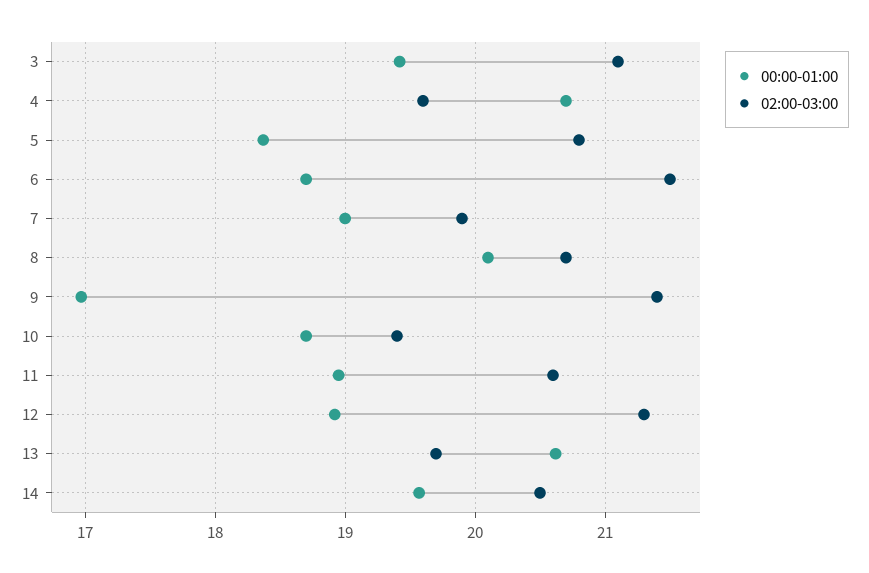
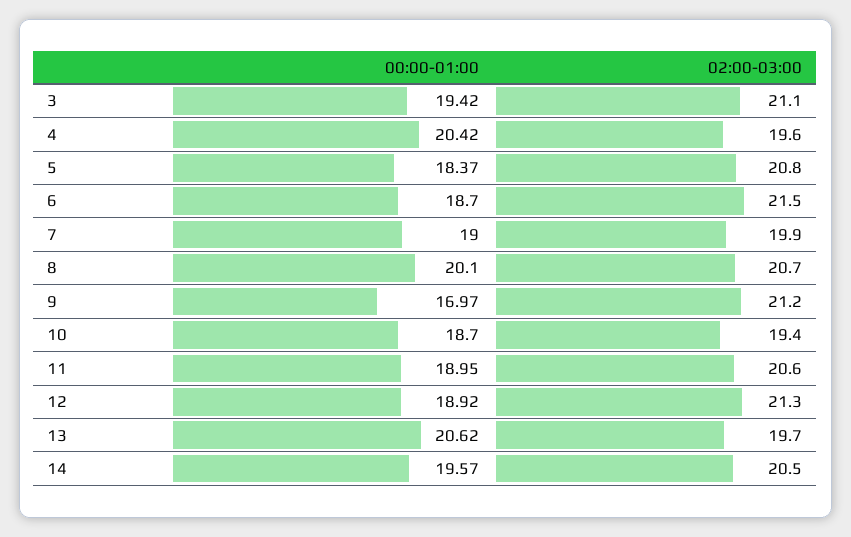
  {
    "00:00-01:00": {
      "3": 19.42,
-     "4": 20.7,
+     "4": 20.42,
      "5": 18.37,
      "6": 18.7,
      "7": 19,
      "8": 20.1,
      "9": 16.97,
      "10": 18.7,
      "11": 18.95,
      "12": 18.92,
      "13": 20.62,
      "14": 19.57
    },
    "02:00-03:00": {
      "3": 21.1,
      "4": 19.6,
      "5": 20.8,
      "6": 21.5,
      "7": 19.9,
      "8": 20.7,
-     "9": 21.4,
+     "9": 21.2,
      "10": 19.4,
      "11": 20.6,
      "12": 21.3,
      "13": 19.7,
      "14": 20.5
    }
  }

